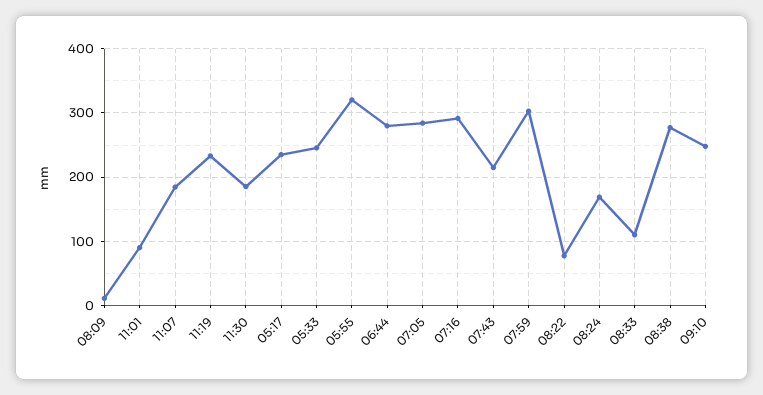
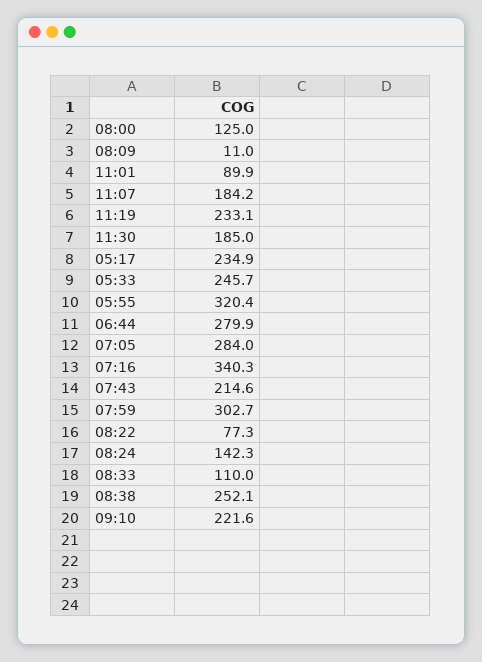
  {
    "08:09": 11,
    "11:01": 89.9,
    "11:07": 184.2,
    "11:19": 233.1,
    "11:30": 185,
    "05:17": 234.9,
    "05:33": 245.7,
    "05:55": 320.4,
    "06:44": 279.9,
    "07:05": 284,
-   "07:16": 290,
+   "07:16": 340.3,
    "07:43": 214.6,
    "07:59": 302.7,
    "08:22": 77.3,
-   "08:24": 170,
+   "08:24": 142.3,
    "08:33": 110,
-   "08:38": 280,
+   "08:38": 252.1,
-   "09:10": 250
+   "09:10": 221.6,
+   "08:00": 125
  }

